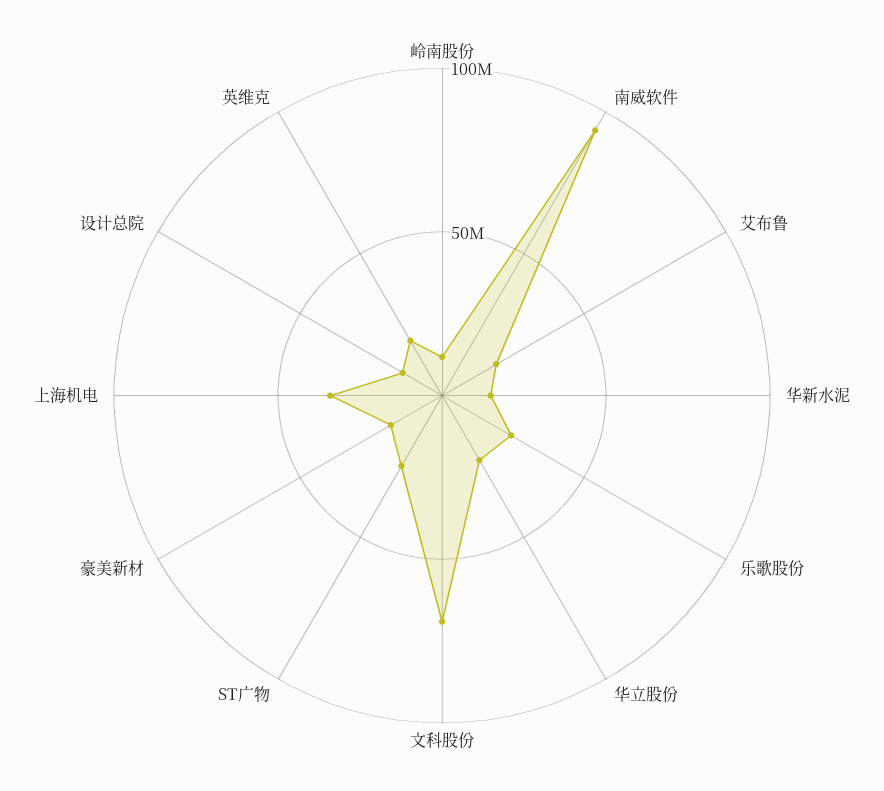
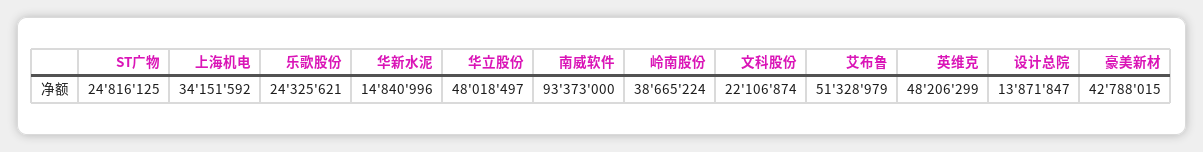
  {
-   "岭南股份": 10000000,
+   "岭南股份": 38665224,
    "南威软件": 93373000,
-   "艾布鲁": 20000000,
+   "艾布鲁": 51328979,
    "华新水泥": 14840996,
    "乐歌股份": 24325621,
-   "华立股份": 20000000,
+   "华立股份": 48018497,
-   "文科股份": 70000000,
+   "文科股份": 22106874,
    "ST广物": 24816125,
-   "豪美新材": 20000000,
+   "豪美新材": 42788015,
    "上海机电": 34151592,
    "设计总院": 13871847,
-   "英维克": 20000000
+   "英维克": 48206299
  }

